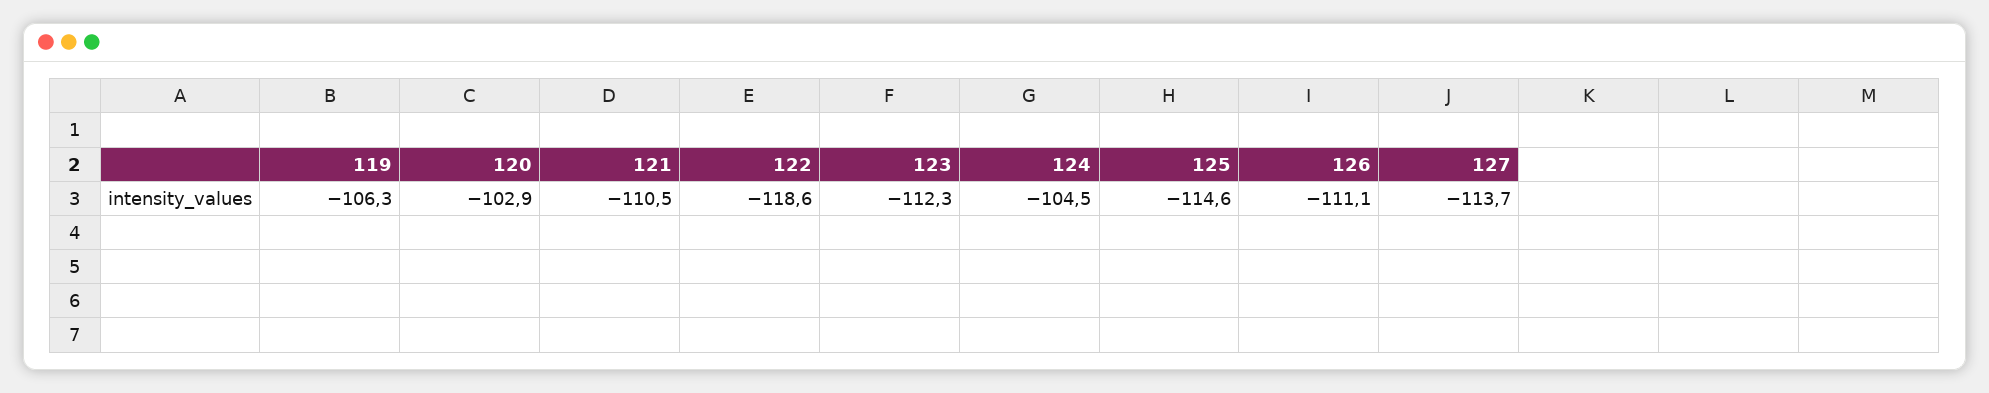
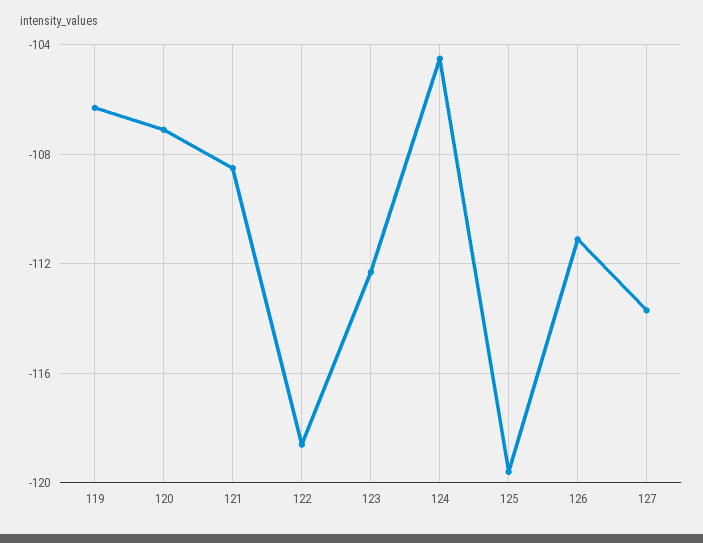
  {
    "119": -106.3,
-   "120": -102.9,
+   "120": -107,
-   "121": -110.5,
+   "121": -108.5,
    "122": -118.6,
    "123": -112.3,
    "124": -104.5,
-   "125": -114.6,
+   "125": -119.5,
    "126": -111.1,
    "127": -113.7
  }

